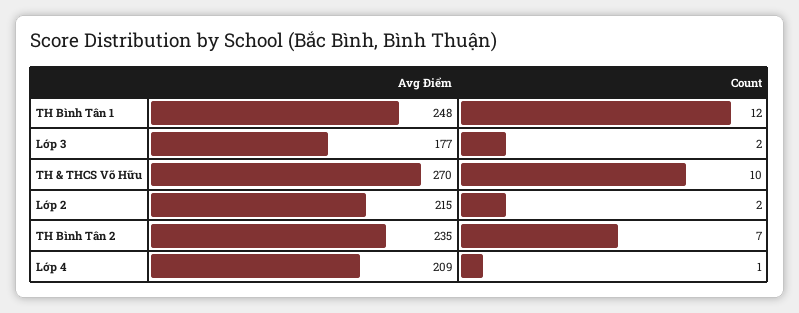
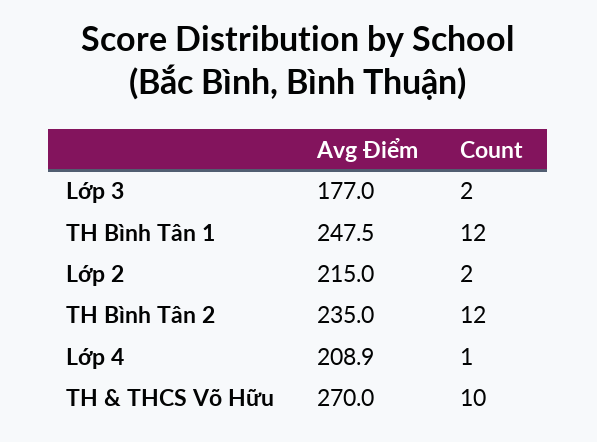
  {
    "Avg Điểm": {
      "TH Bình Tân 1": 247.5,
      "Lớp 3": 177,
      "TH & THCS Võ Hữu": 270,
      "Lớp 2": 215,
      "TH Bình Tân 2": 235,
      "Lớp 4": 208.9
    },
    "Count": {
      "TH Bình Tân 1": 12,
      "Lớp 3": 2,
      "TH & THCS Võ Hữu": 10,
      "Lớp 2": 2,
-     "TH Bình Tân 2": 7,
+     "TH Bình Tân 2": 12,
      "Lớp 4": 1
    }
  }

